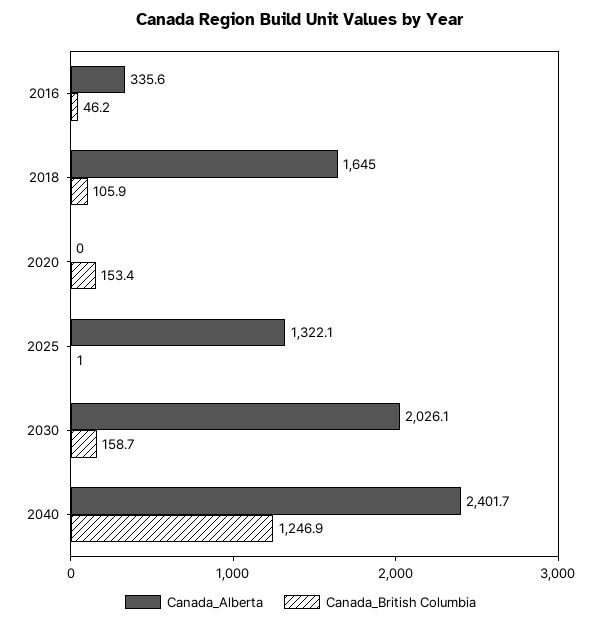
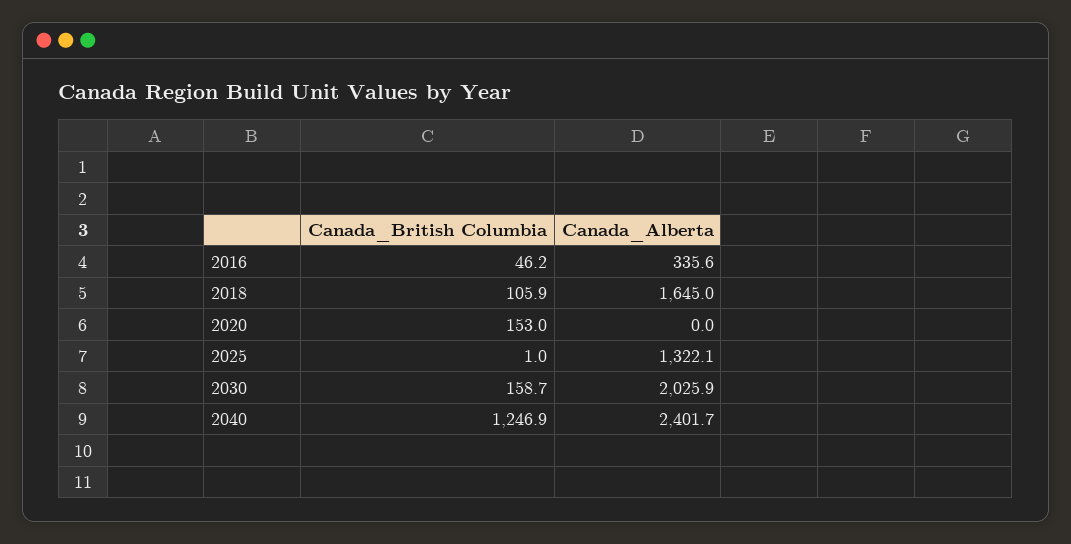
  {
    "Canada_Alberta": {
      "2016": 335.6,
      "2018": 1645,
      "2020": 0,
      "2025": 1322.1,
-     "2030": 2026.1,
+     "2030": 2025.9,
      "2040": 2401.7
    },
    "Canada_British Columbia": {
      "2016": 46.2,
      "2018": 105.9,
-     "2020": 153.4,
+     "2020": 153,
      "2025": 1,
      "2030": 158.7,
      "2040": 1246.9
    }
  }

